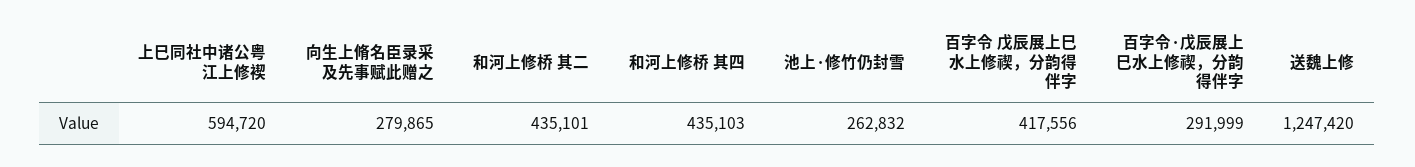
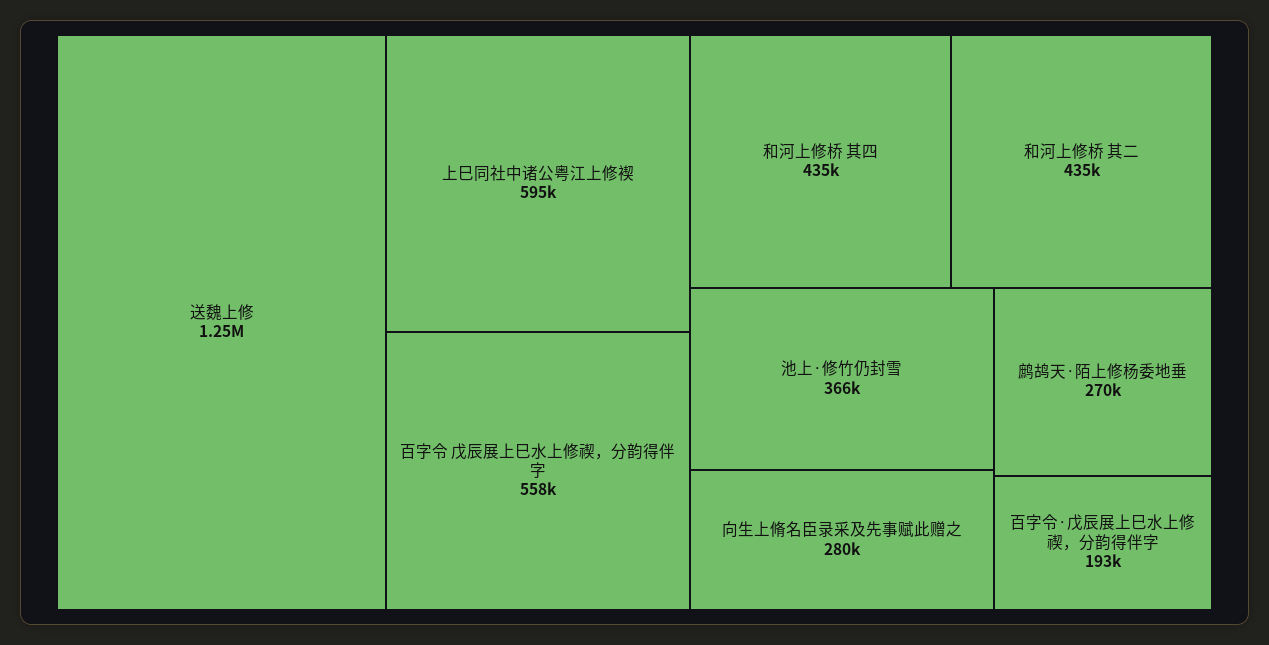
  {
    "上巳同社中诸公粤江上修褉": 594720,
    "向生上脩名臣录采及先事赋此赠之": 279865,
    "和河上修桥 其二": 435101,
    "和河上修桥 其四": 435103,
-   "池上·修竹仍封雪": 262832,
+   "池上·修竹仍封雪": 366000,
-   "百字令 戊辰展上巳水上修禊，分韵得伴字": 417556,
+   "百字令 戊辰展上巳水上修禊，分韵得伴字": 558000,
-   "百字令·戊辰展上巳水上修禊，分韵得伴字": 291999,
+   "百字令·戊辰展上巳水上修禊，分韵得伴字": 193000,
-   "送魏上修": 1247420
+   "送魏上修": 1247420,
+   "鹧鸪天·陌上修杨委地垂": 270000
  }

